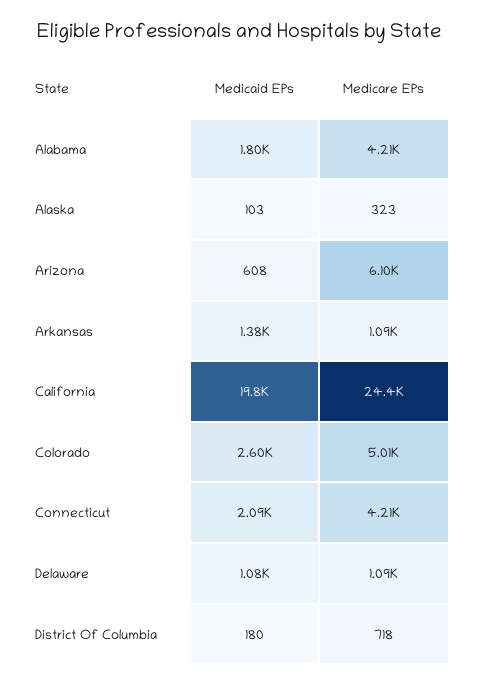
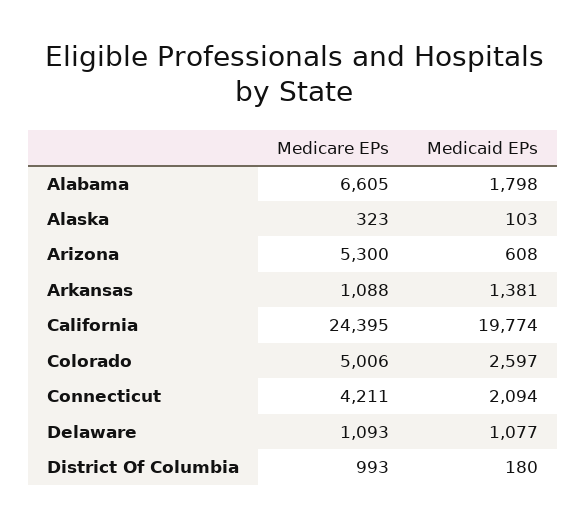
  {
    "Medicaid EPs": {
      "Alabama": 1798,
      "Alaska": 103,
      "Arizona": 608,
      "Arkansas": 1381,
      "California": 19774,
      "Colorado": 2597,
      "Connecticut": 2094,
      "Delaware": 1077,
      "District Of Columbia": 180
    },
    "Medicare EPs": {
-     "Alabama": 4210,
+     "Alabama": 6605,
      "Alaska": 323,
-     "Arizona": 6100,
+     "Arizona": 5300,
      "Arkansas": 1088,
      "California": 24395,
      "Colorado": 5006,
      "Connecticut": 4211,
      "Delaware": 1093,
-     "District Of Columbia": 718
+     "District Of Columbia": 993
    }
  }

